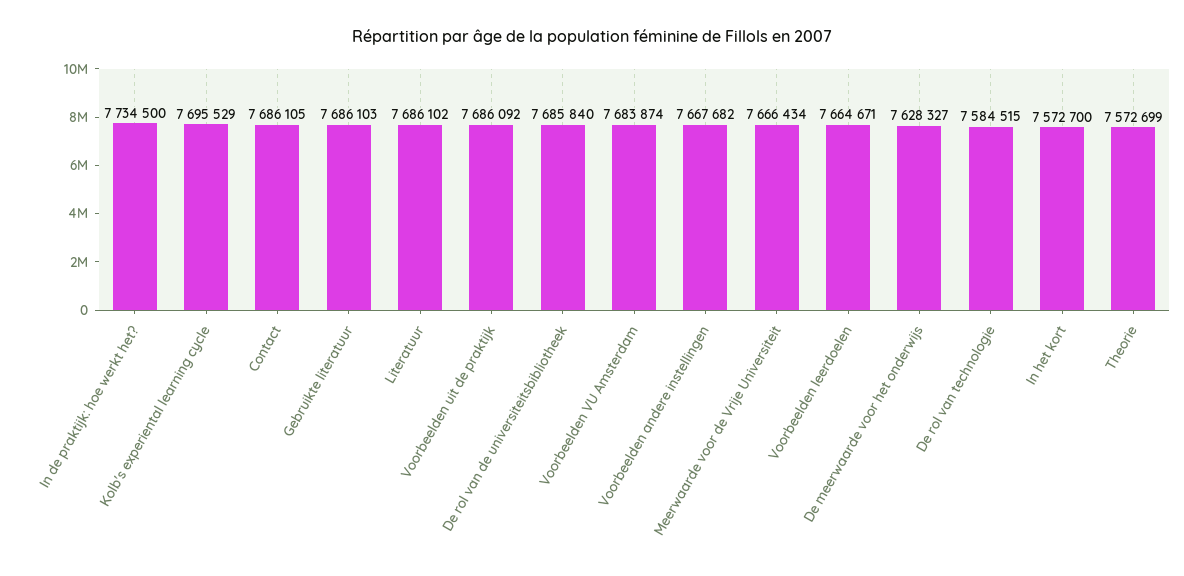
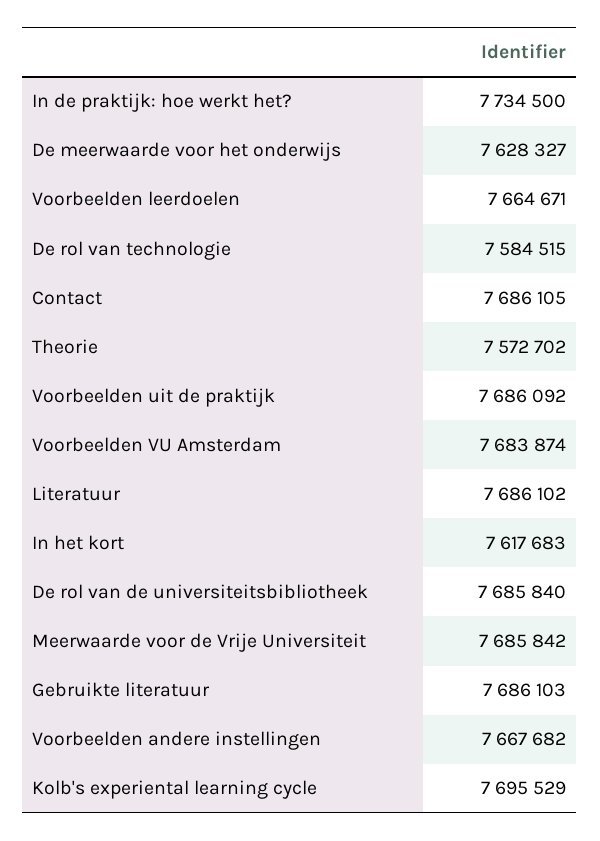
  {
    "In de praktijk: hoe werkt het?": 7734500,
    "Kolb's experiental learning cycle": 7695529,
    "Contact": 7686105,
    "Gebruikte literatuur": 7686103,
    "Literatuur": 7686102,
    "Voorbeelden uit de praktijk": 7686092,
    "De rol van de universiteitsbibliotheek": 7685840,
    "Voorbeelden VU Amsterdam": 7683874,
    "Voorbeelden andere instellingen": 7667682,
-   "Meerwaarde voor de Vrije Universiteit": 7666434,
+   "Meerwaarde voor de Vrije Universiteit": 7685842,
    "Voorbeelden leerdoelen": 7664671,
    "De meerwaarde voor het onderwijs": 7628327,
    "De rol van technologie": 7584515,
-   "In het kort": 7572700,
+   "In het kort": 7617683,
-   "Theorie": 7572699
+   "Theorie": 7572702
  }

